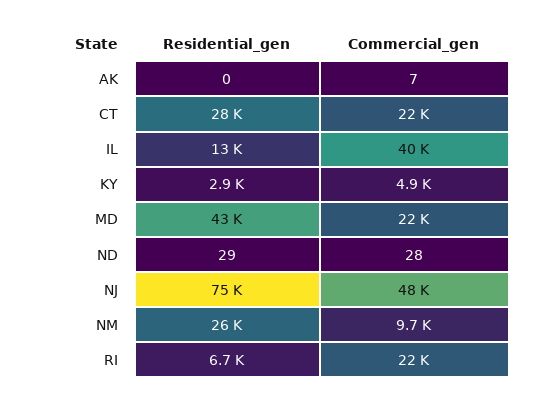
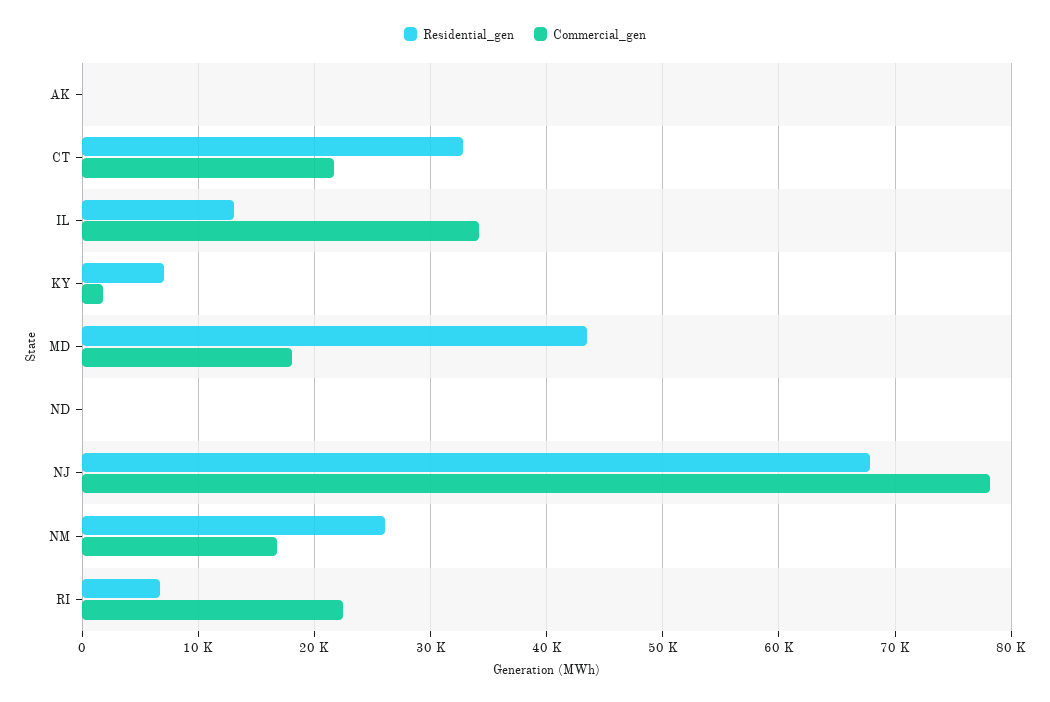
  {
    "Residential_gen": {
      "AK": 0,
-     "CT": 28000,
+     "CT": 33000,
      "IL": 13000,
-     "KY": 2900,
+     "KY": 7000,
      "MD": 43000,
      "ND": 29,
-     "NJ": 75000,
+     "NJ": 68000,
      "NM": 26000,
      "RI": 6700
    },
    "Commercial_gen": {
      "AK": 7,
      "CT": 22000,
-     "IL": 40000,
+     "IL": 34000,
-     "KY": 4900,
+     "KY": 2000,
-     "MD": 22000,
+     "MD": 18000,
      "ND": 28,
-     "NJ": 48000,
+     "NJ": 78000,
-     "NM": 9700,
+     "NM": 17000,
      "RI": 22000
    }
  }

